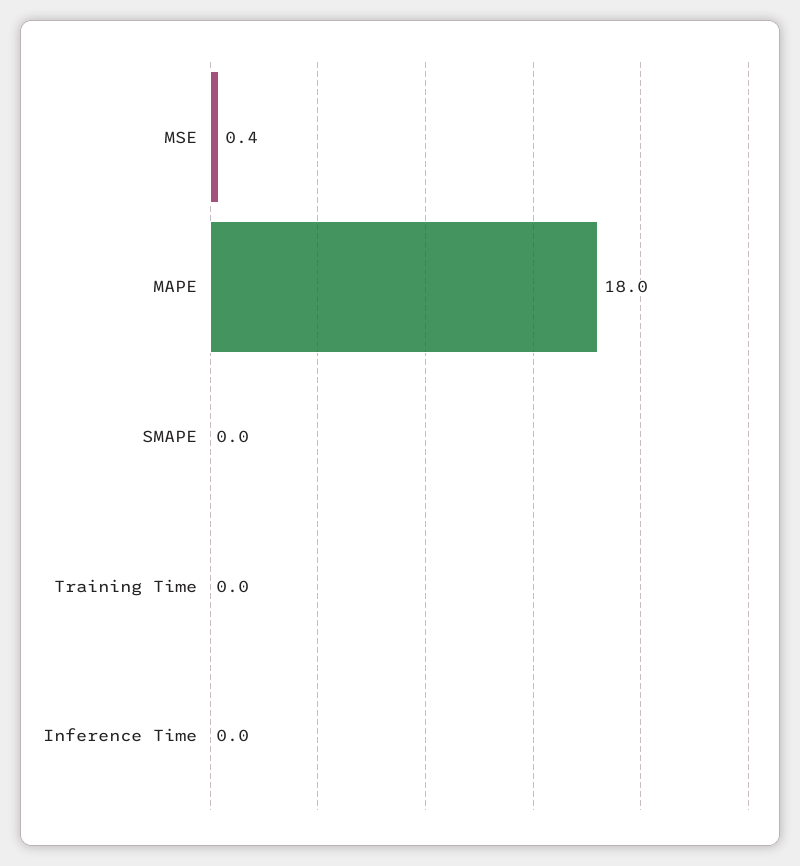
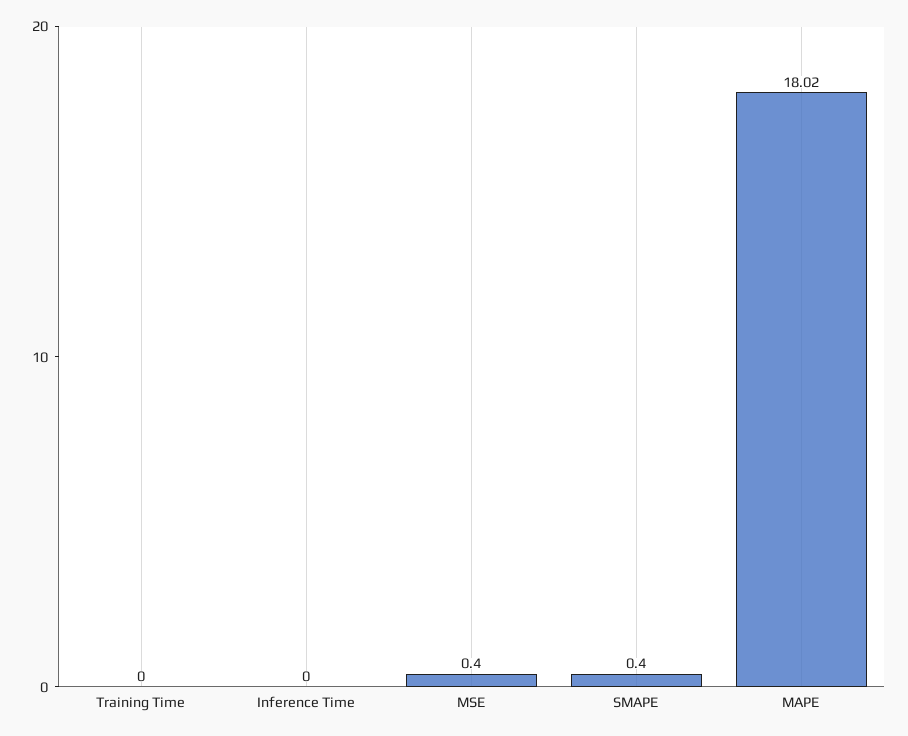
  {
    "MSE": 0.4,
    "MAPE": 18.02,
-   "SMAPE": 0,
+   "SMAPE": 0.4,
    "Training Time": 0,
    "Inference Time": 0
  }

